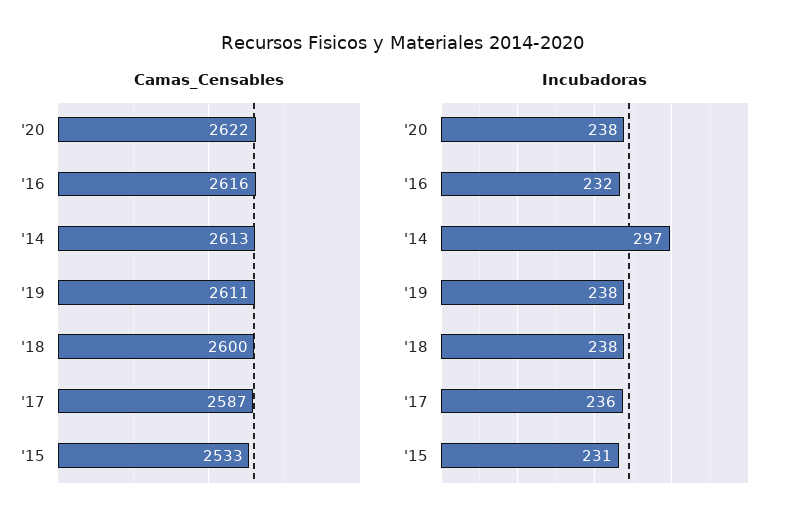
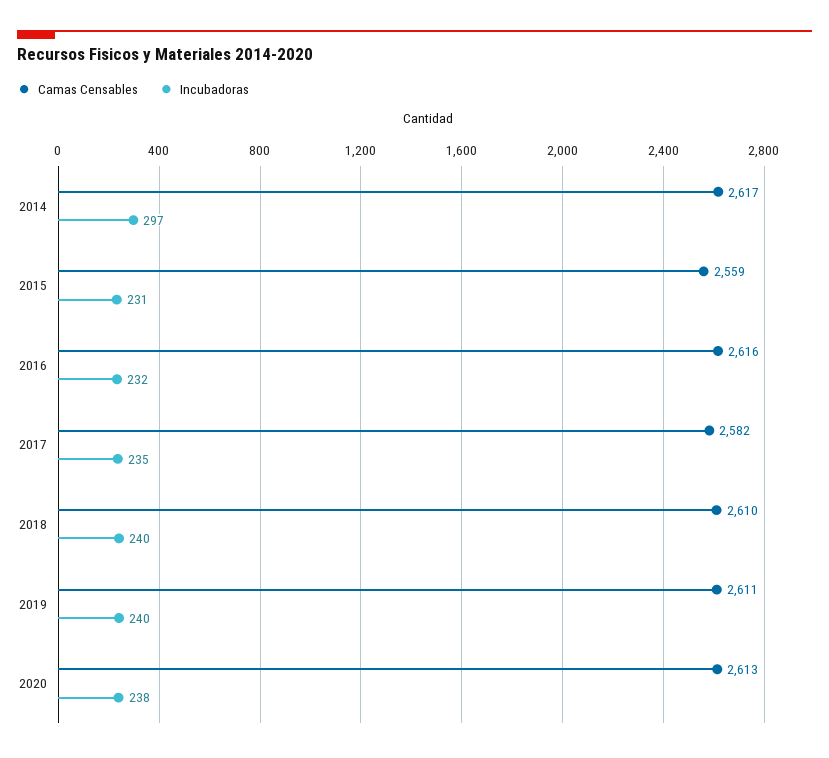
  {
    "Camas_Censables": {
-     "'20": 2622,
+     "'20": 2613,
      "'16": 2616,
-     "'14": 2613,
+     "'14": 2617,
      "'19": 2611,
-     "'18": 2600,
+     "'18": 2610,
-     "'17": 2587,
+     "'17": 2582,
-     "'15": 2533
+     "'15": 2559
    },
    "Incubadoras": {
      "'20": 238,
      "'16": 232,
      "'14": 297,
-     "'19": 238,
+     "'19": 240,
-     "'18": 238,
+     "'18": 240,
-     "'17": 236,
+     "'17": 235,
      "'15": 231
    }
  }

